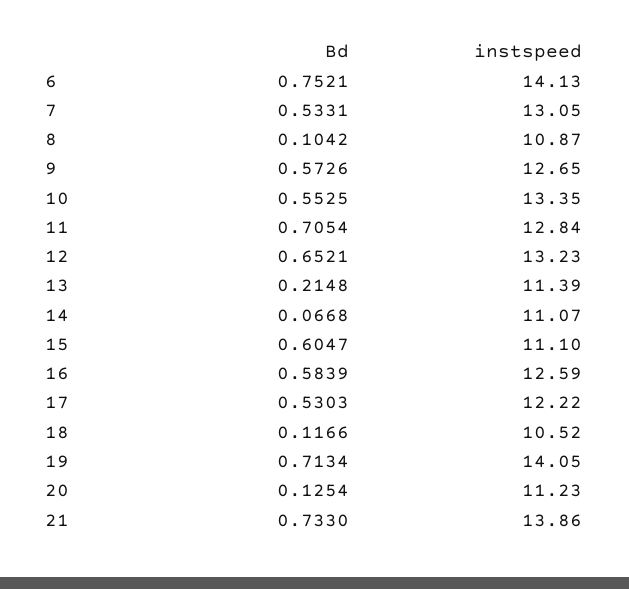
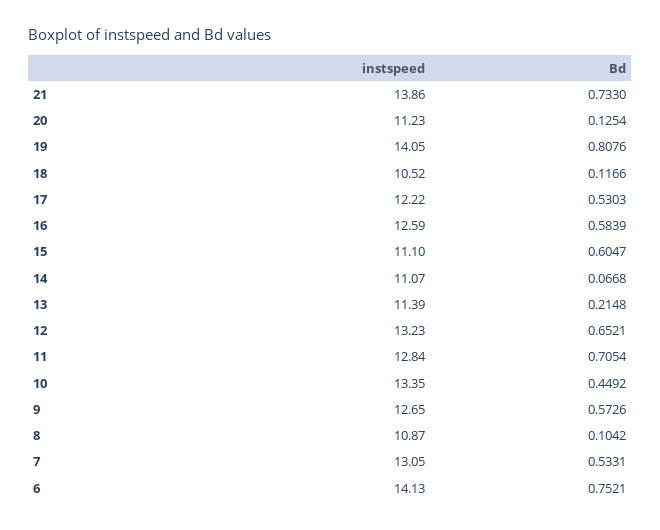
  {
    "Bd": {
      "6": 0.7521,
      "7": 0.5331,
      "8": 0.1042,
      "9": 0.5726,
-     "10": 0.5525,
+     "10": 0.4492,
      "11": 0.7054,
      "12": 0.6521,
      "13": 0.2148,
      "14": 0.0668,
      "15": 0.6047,
      "16": 0.5839,
      "17": 0.5303,
      "18": 0.1166,
-     "19": 0.7134,
+     "19": 0.8076,
      "20": 0.1254,
      "21": 0.733
    },
    "instspeed": {
      "6": 14.13,
      "7": 13.05,
      "8": 10.87,
      "9": 12.65,
      "10": 13.35,
      "11": 12.84,
      "12": 13.23,
      "13": 11.39,
      "14": 11.07,
      "15": 11.1,
      "16": 12.59,
      "17": 12.22,
      "18": 10.52,
      "19": 14.05,
      "20": 11.23,
      "21": 13.86
    }
  }

